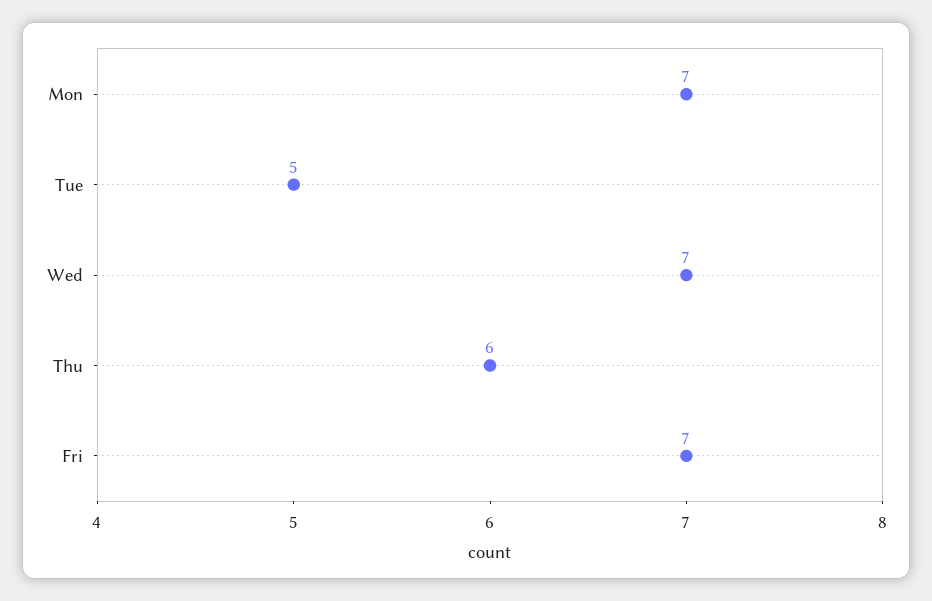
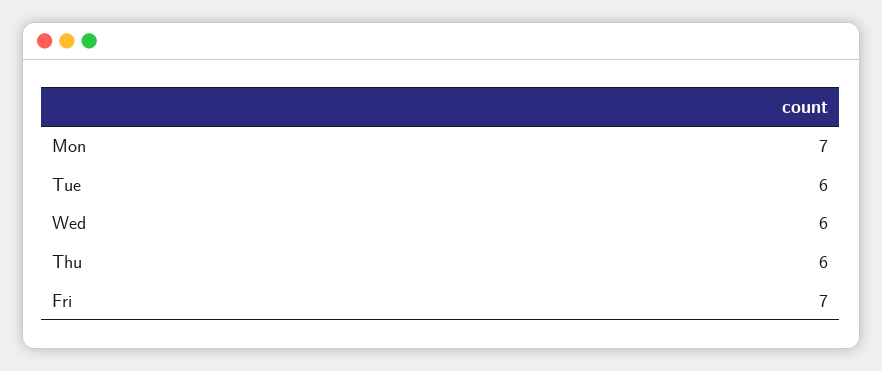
  {
    "Mon": 7,
-   "Tue": 5,
+   "Tue": 6,
-   "Wed": 7,
+   "Wed": 6,
    "Thu": 6,
    "Fri": 7
  }

